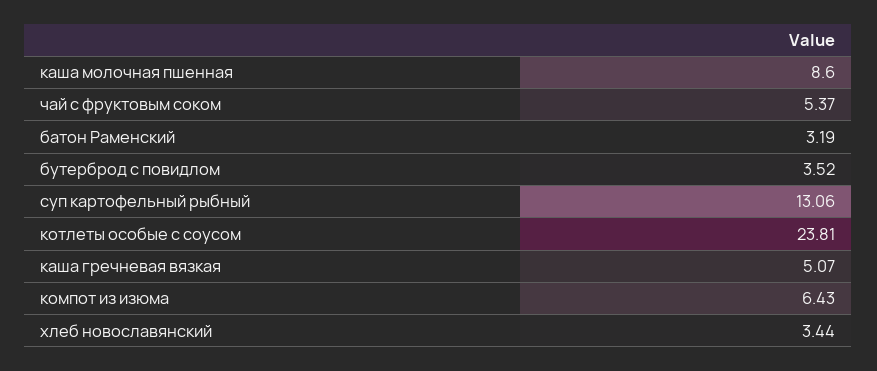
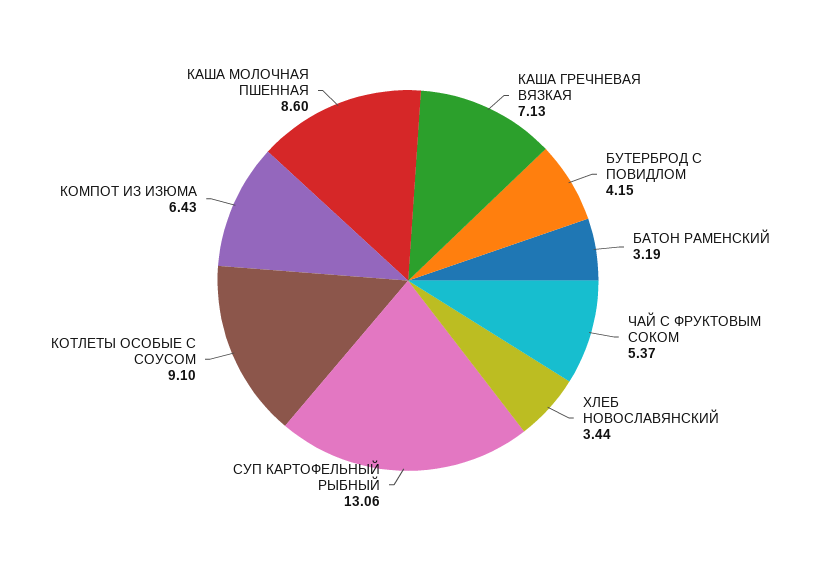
  {
    "каша молочная пшенная": 8.6,
    "чай с фруктовым соком": 5.37,
    "батон Раменский": 3.19,
-   "бутерброд с повидлом": 3.52,
+   "бутерброд с повидлом": 4.15,
    "суп картофельный рыбный": 13.06,
-   "котлеты особые с соусом": 23.81,
+   "котлеты особые с соусом": 9.1,
-   "каша гречневая вязкая": 5.07,
+   "каша гречневая вязкая": 7.13,
    "компот из изюма": 6.43,
    "хлеб новославянский": 3.44
  }

